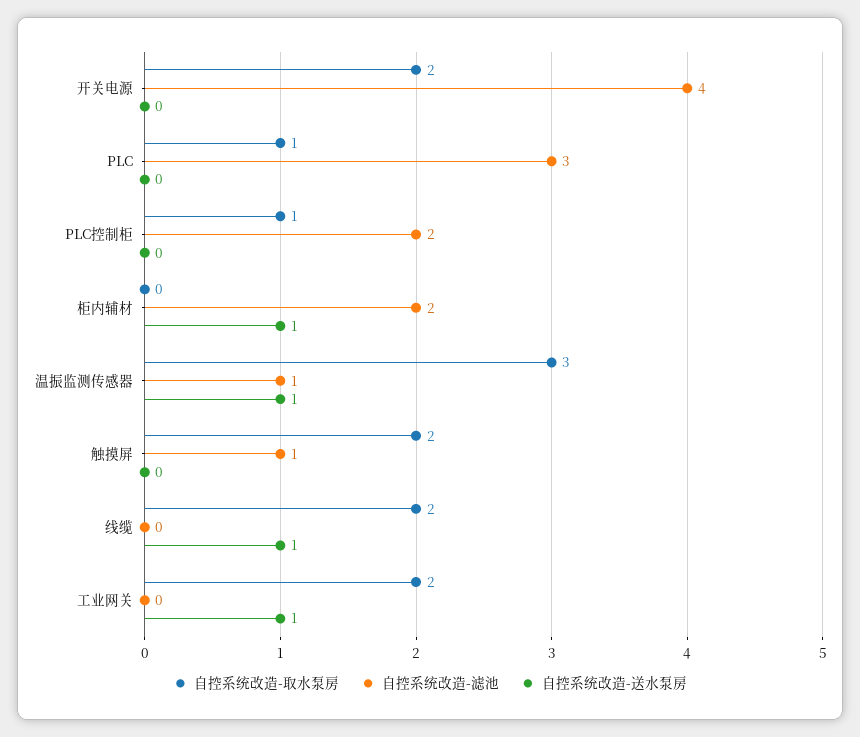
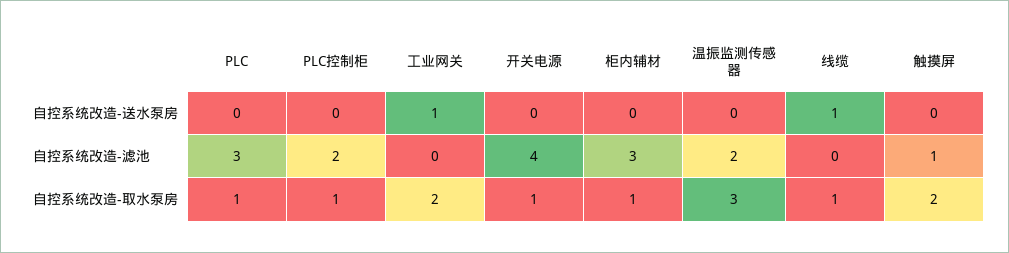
  {
    "自控系统改造-取水泵房": {
-     "开关电源": 2,
+     "开关电源": 1,
      "PLC": 1,
      "PLC控制柜": 1,
-     "柜内辅材": 0,
+     "柜内辅材": 1,
      "温振监测传感器": 3,
      "触摸屏": 2,
-     "线缆": 2,
+     "线缆": 1,
      "工业网关": 2
    },
    "自控系统改造-滤池": {
      "开关电源": 4,
      "PLC": 3,
      "PLC控制柜": 2,
-     "柜内辅材": 2,
+     "柜内辅材": 3,
-     "温振监测传感器": 1,
+     "温振监测传感器": 2,
      "触摸屏": 1,
      "线缆": 0,
      "工业网关": 0
    },
    "自控系统改造-送水泵房": {
      "开关电源": 0,
      "PLC": 0,
      "PLC控制柜": 0,
-     "柜内辅材": 1,
+     "柜内辅材": 0,
-     "温振监测传感器": 1,
+     "温振监测传感器": 0,
      "触摸屏": 0,
      "线缆": 1,
      "工业网关": 1
    }
  }

